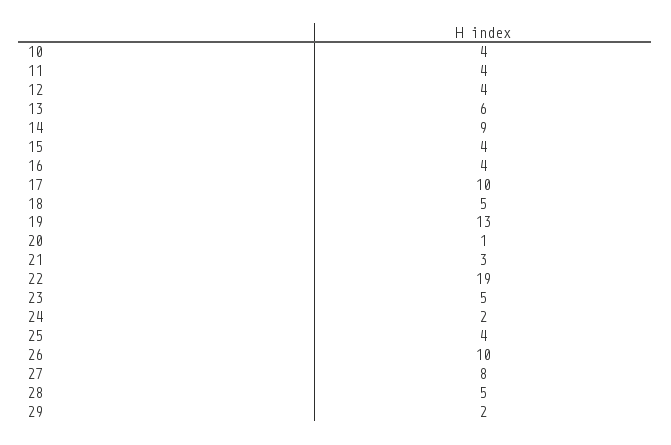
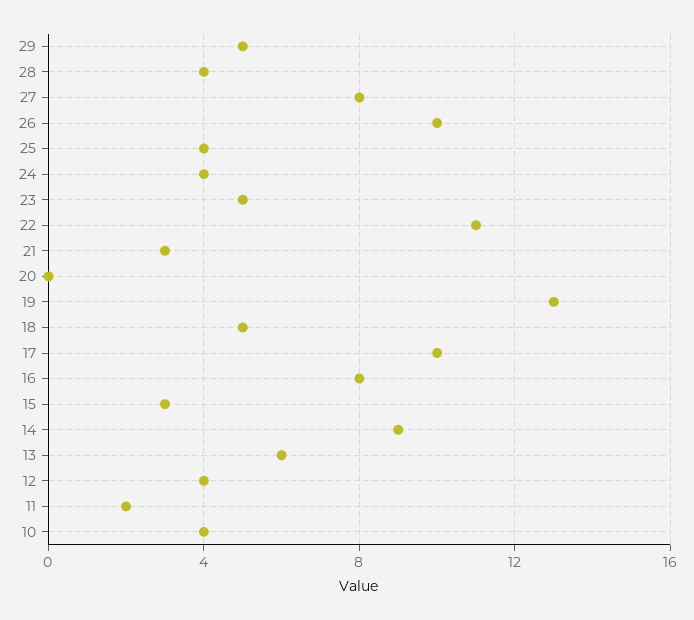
  {
    "10": 4,
-   "11": 4,
+   "11": 2,
    "12": 4,
    "13": 6,
    "14": 9,
-   "15": 4,
+   "15": 3,
-   "16": 4,
+   "16": 8,
    "17": 10,
    "18": 5,
    "19": 13,
-   "20": 1,
+   "20": 0,
    "21": 3,
-   "22": 19,
+   "22": 11,
    "23": 5,
-   "24": 2,
+   "24": 4,
    "25": 4,
    "26": 10,
    "27": 8,
-   "28": 5,
+   "28": 4,
-   "29": 2
+   "29": 5
  }

